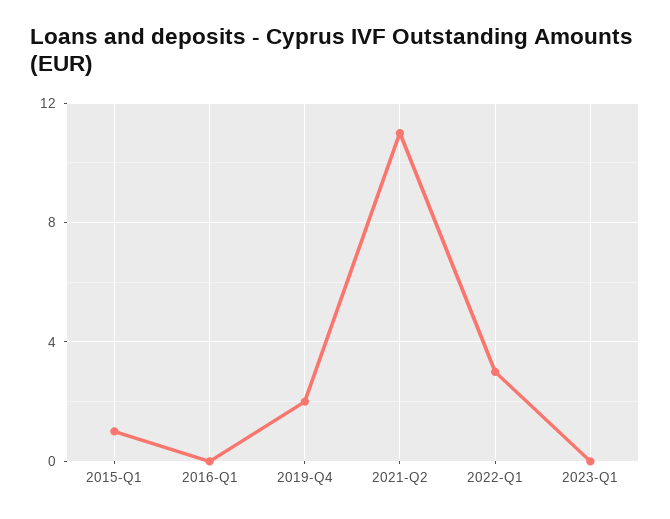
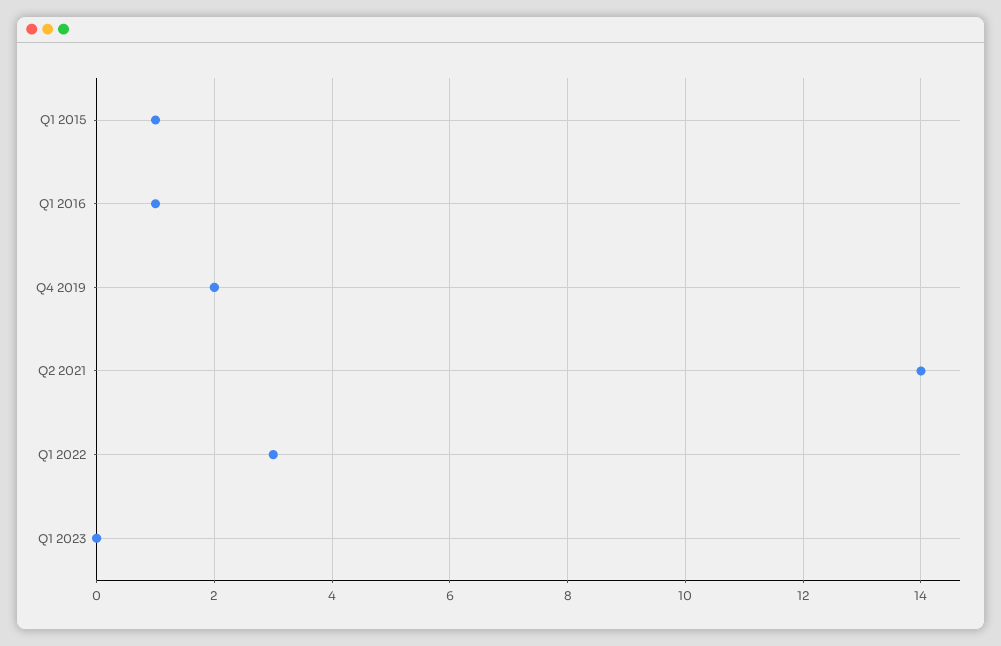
  {
    "2015-Q1": 1,
-   "2016-Q1": 0,
+   "2016-Q1": 1,
    "2019-Q4": 2,
-   "2021-Q2": 11,
+   "2021-Q2": 14,
    "2022-Q1": 3,
    "2023-Q1": 0
  }

